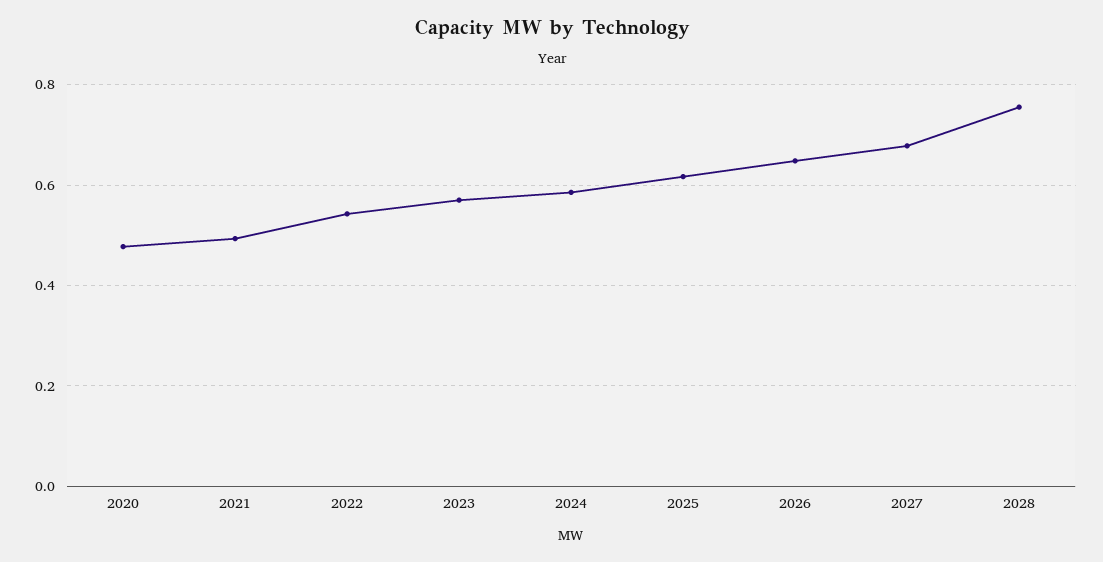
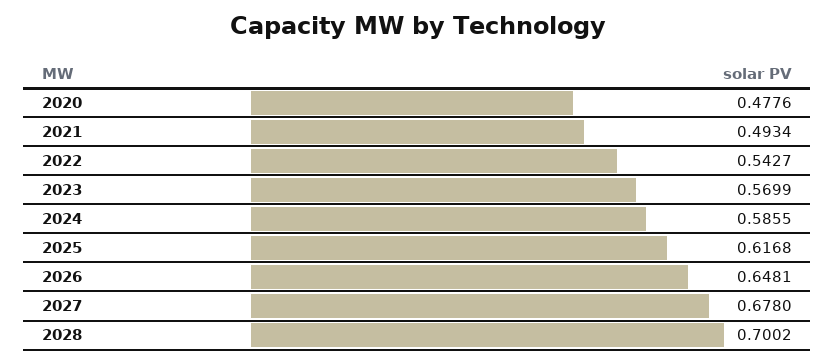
  {
    "2020": 0.4776,
    "2021": 0.4934,
    "2022": 0.5427,
    "2023": 0.5699,
    "2024": 0.5855,
    "2025": 0.6168,
    "2026": 0.6481,
    "2027": 0.678,
-   "2028": 0.76
+   "2028": 0.7002
  }

